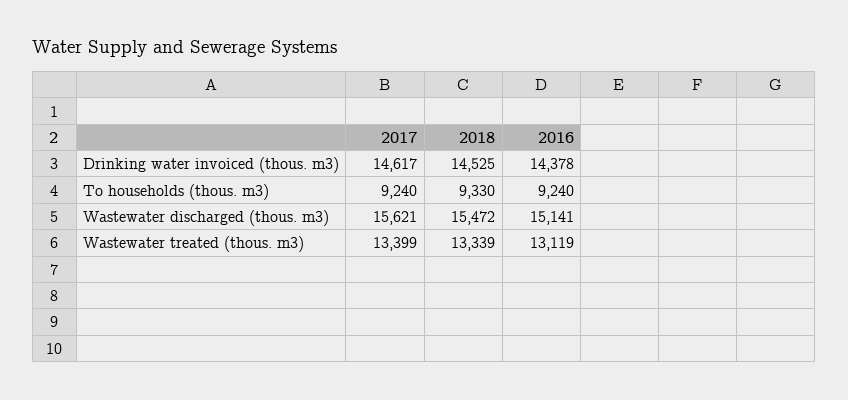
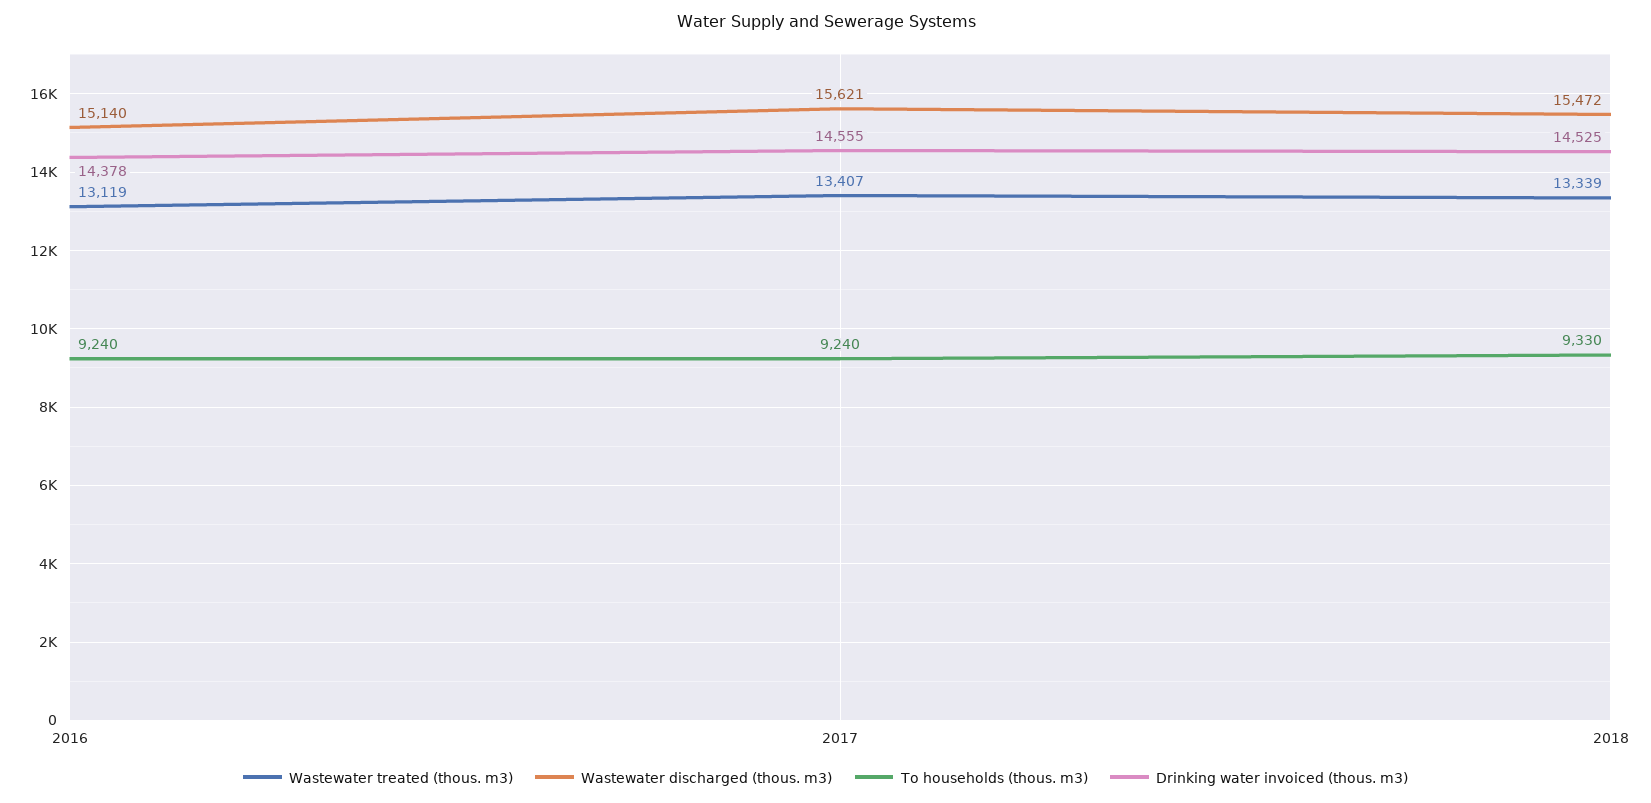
  {
    "Drinking water invoiced (thous. m3)": {
-     "2017": 14617,
+     "2017": 14555,
      "2018": 14525,
      "2016": 14378
    },
    "To households (thous. m3)": {
      "2017": 9240,
      "2018": 9330,
      "2016": 9240
    },
    "Wastewater discharged (thous. m3)": {
      "2017": 15621,
      "2018": 15472,
-     "2016": 15141
+     "2016": 15140
    },
    "Wastewater treated (thous. m3)": {
-     "2017": 13399,
+     "2017": 13407,
      "2018": 13339,
      "2016": 13119
    }
  }

